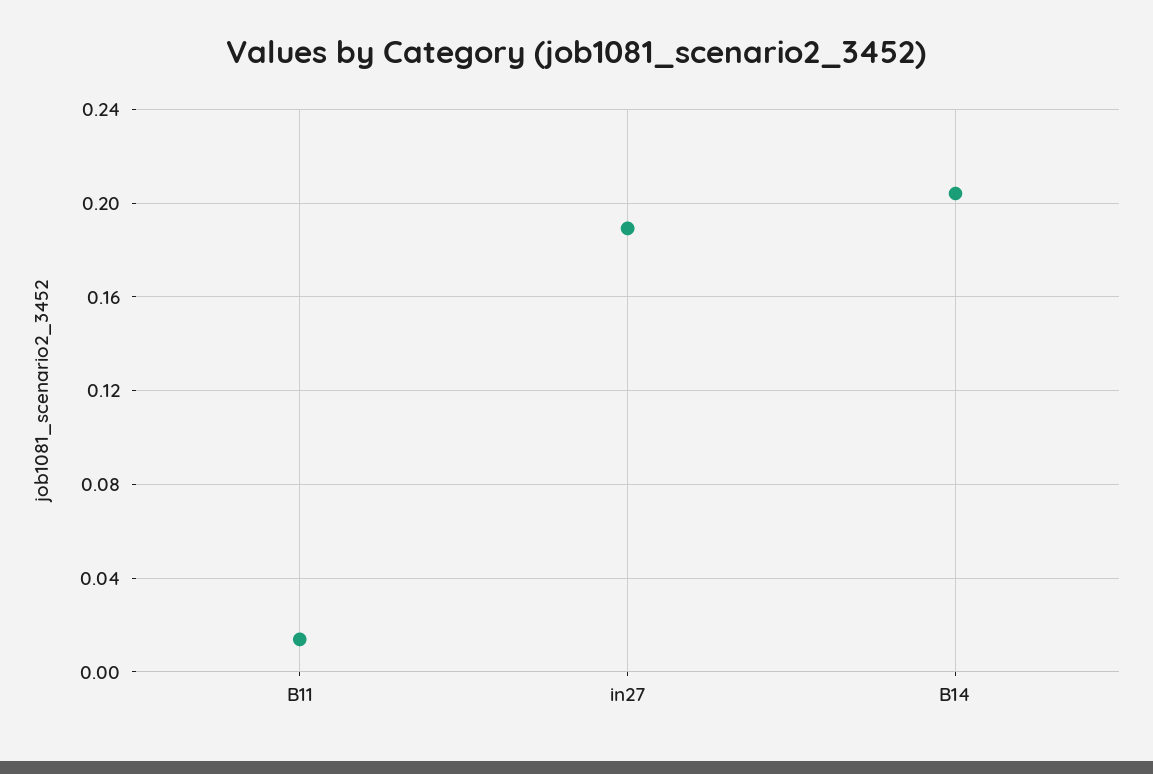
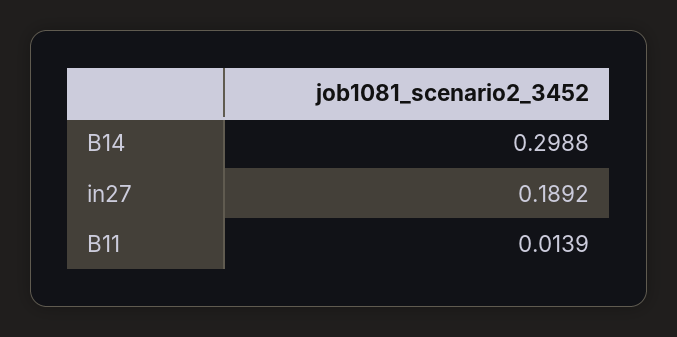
  {
    "B11": 0.0139,
    "in27": 0.1892,
-   "B14": 0.205
+   "B14": 0.2988
  }

